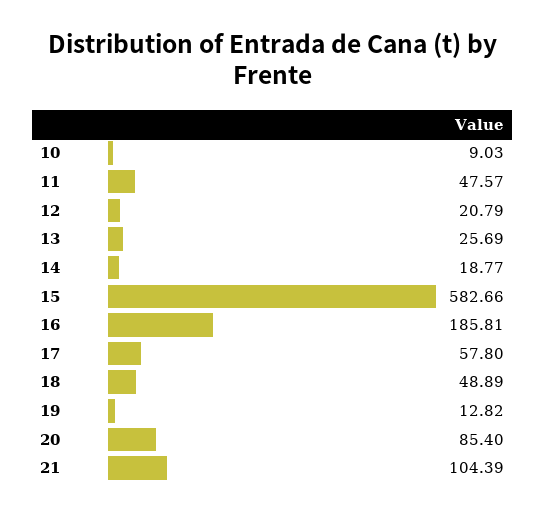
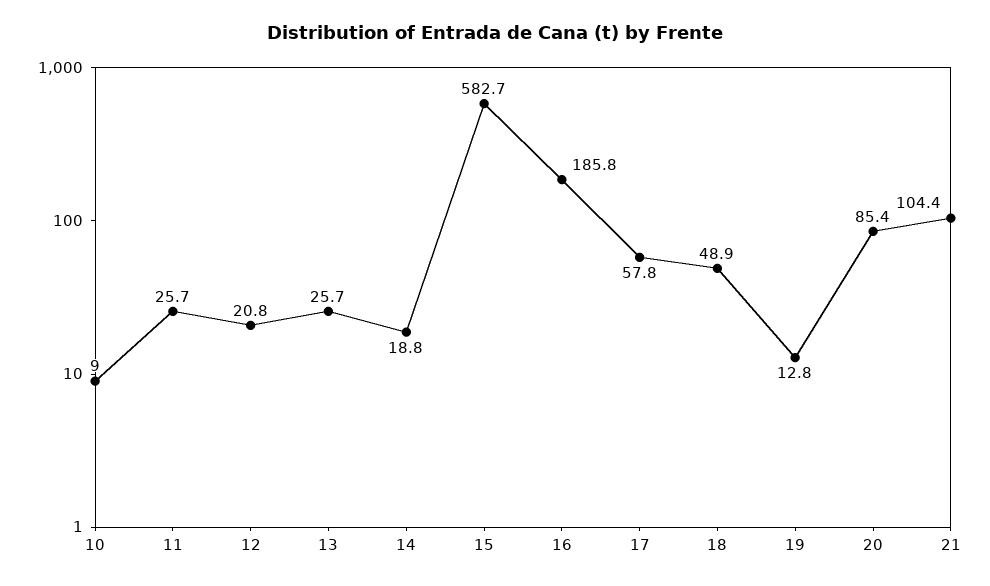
  {
    "10": 9.03,
-   "11": 47.57,
+   "11": 25.7,
    "12": 20.79,
    "13": 25.69,
    "14": 18.77,
    "15": 582.66,
    "16": 185.81,
    "17": 57.8,
    "18": 48.89,
    "19": 12.82,
    "20": 85.4,
    "21": 104.39
  }

